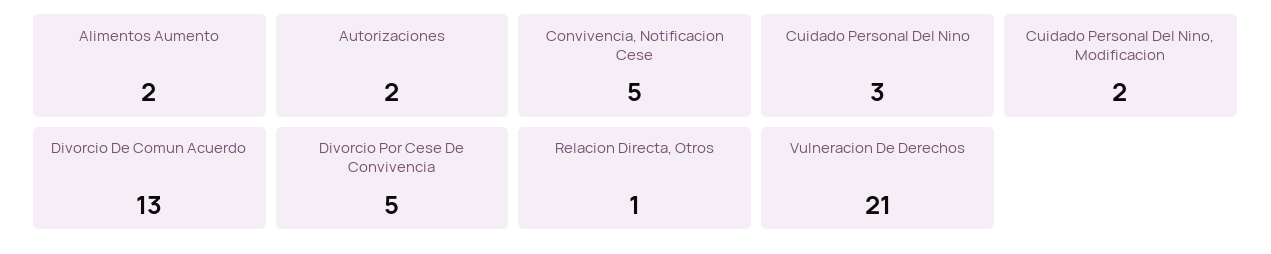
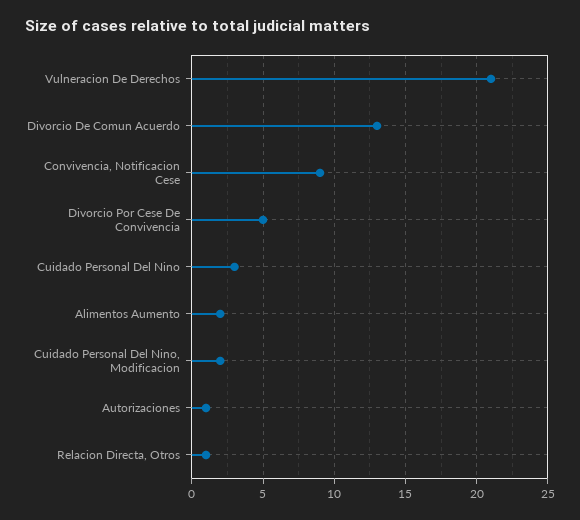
  {
    "Alimentos Aumento": 2,
-   "Autorizaciones": 2,
+   "Autorizaciones": 1,
-   "Convivencia, Notificacion Cese": 5,
+   "Convivencia, Notificacion Cese": 9,
    "Cuidado Personal Del Nino": 3,
    "Cuidado Personal Del Nino, Modificacion": 2,
    "Divorcio De Comun Acuerdo": 13,
    "Divorcio Por Cese De Convivencia": 5,
    "Relacion Directa, Otros": 1,
    "Vulneracion De Derechos": 21
  }

